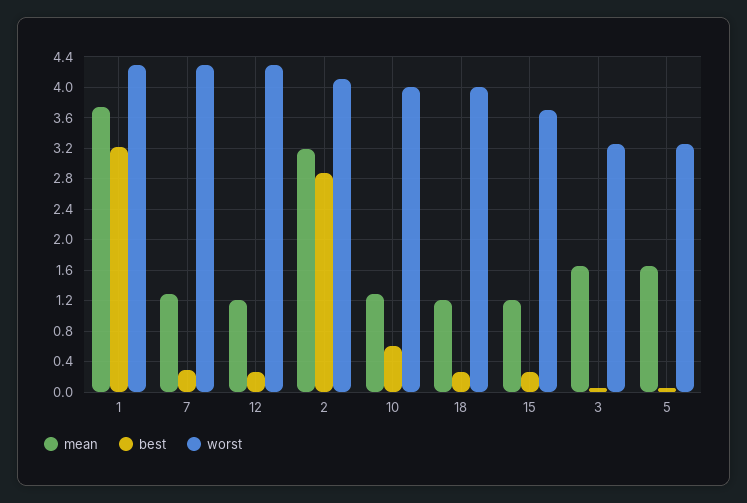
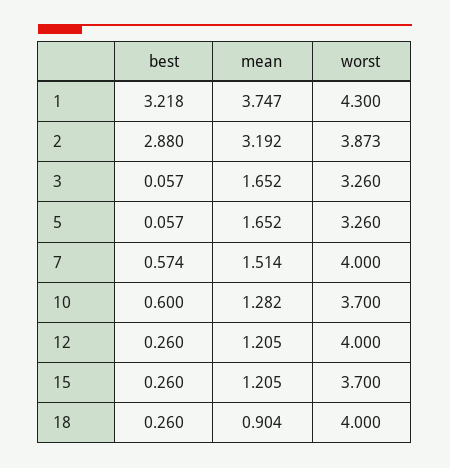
  {
    "mean": {
      "1": 3.747,
-     "7": 1.3,
+     "7": 1.514,
      "12": 1.205,
      "2": 3.192,
      "10": 1.282,
-     "18": 1.2,
+     "18": 0.904,
      "15": 1.205,
      "3": 1.652,
      "5": 1.652
    },
    "best": {
      "1": 3.218,
-     "7": 0.3,
+     "7": 0.574,
      "12": 0.26,
      "2": 2.88,
      "10": 0.6,
      "18": 0.26,
      "15": 0.26,
      "3": 0.057,
      "5": 0.057
    },
    "worst": {
      "1": 4.3,
-     "7": 4.3,
+     "7": 4,
-     "12": 4.3,
+     "12": 4,
-     "2": 4.1,
+     "2": 3.873,
-     "10": 4,
+     "10": 3.7,
      "18": 4,
      "15": 3.7,
      "3": 3.26,
      "5": 3.26
    }
  }

